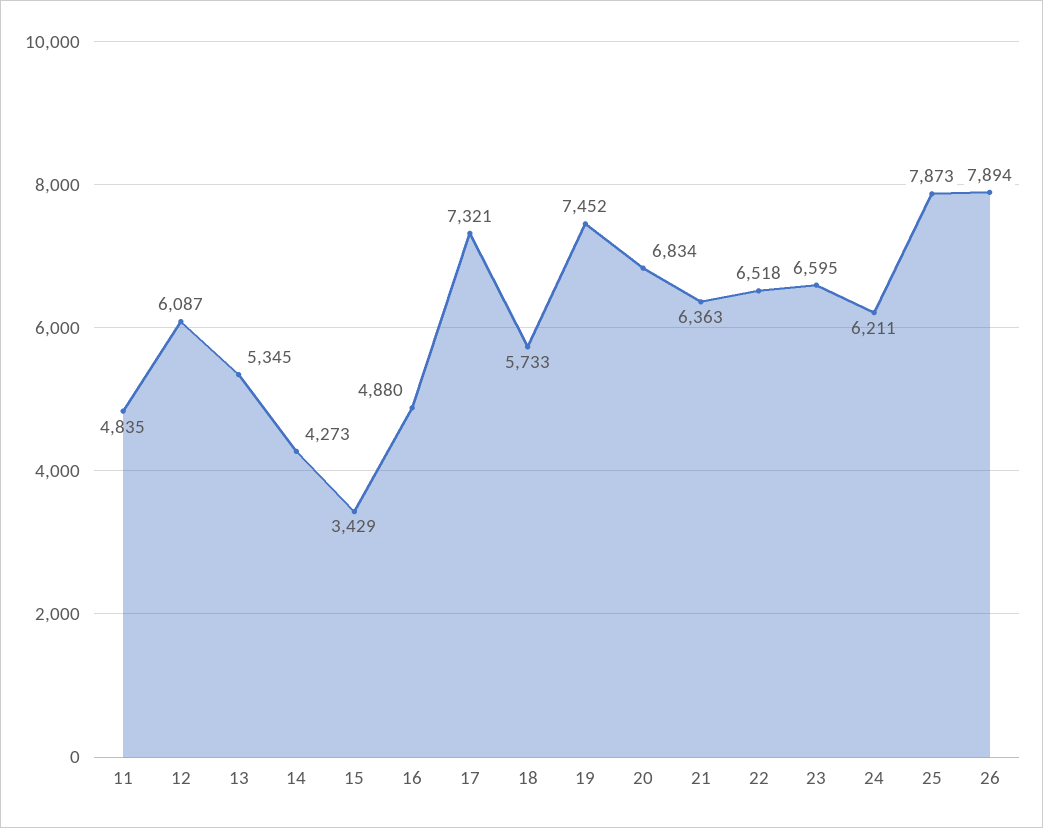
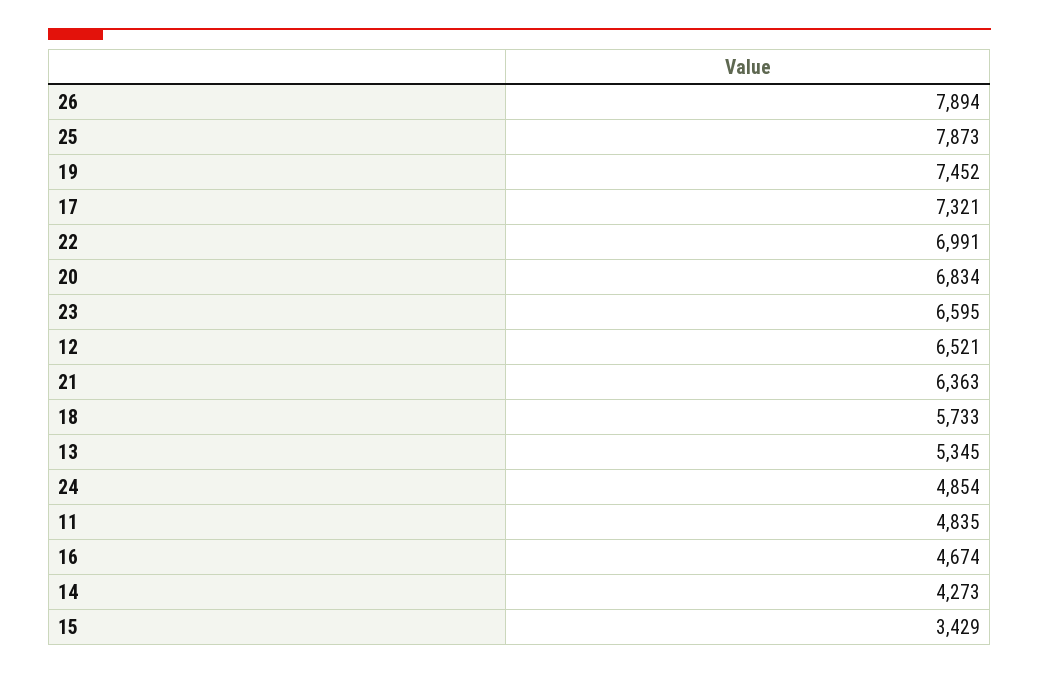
  {
    "11": 4835,
-   "12": 6087,
+   "12": 6521,
    "13": 5345,
    "14": 4273,
    "15": 3429,
-   "16": 4880,
+   "16": 4674,
    "17": 7321,
    "18": 5733,
    "19": 7452,
    "20": 6834,
    "21": 6363,
-   "22": 6518,
+   "22": 6991,
    "23": 6595,
-   "24": 6211,
+   "24": 4854,
    "25": 7873,
    "26": 7894
  }

